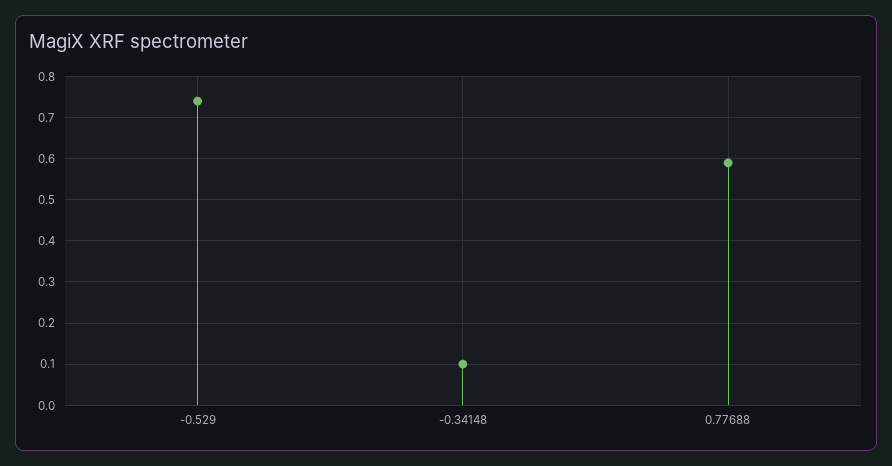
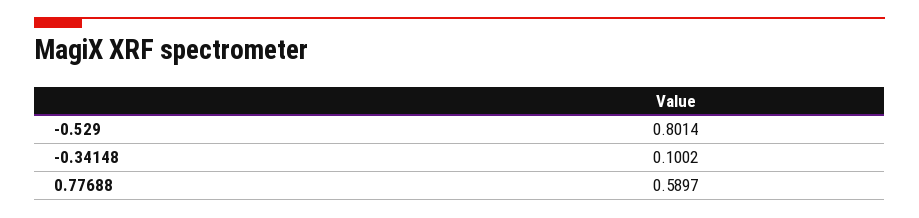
  {
-   "-0.529": 0.74,
+   "-0.529": 0.8014,
    "-0.34148": 0.1002,
    "0.77688": 0.5897
  }

